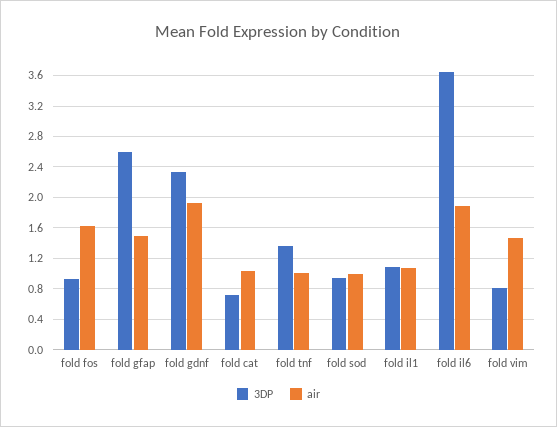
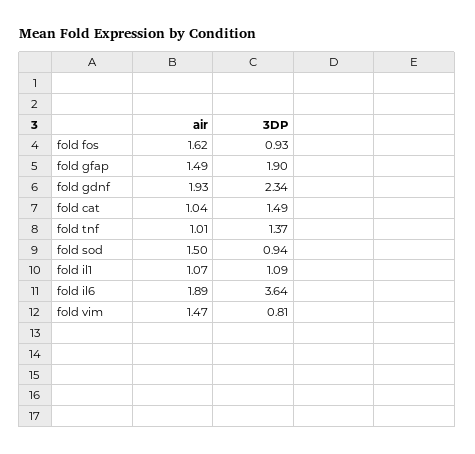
  {
    "3DP": {
      "fold fos": 0.93,
-     "fold gfap": 2.6,
+     "fold gfap": 1.9,
      "fold gdnf": 2.34,
-     "fold cat": 0.7,
+     "fold cat": 1.49,
      "fold tnf": 1.37,
      "fold sod": 0.94,
      "fold il1": 1.09,
      "fold il6": 3.64,
      "fold vim": 0.81
    },
    "air": {
      "fold fos": 1.62,
      "fold gfap": 1.49,
      "fold gdnf": 1.93,
      "fold cat": 1.04,
      "fold tnf": 1.01,
-     "fold sod": 1,
+     "fold sod": 1.5,
      "fold il1": 1.07,
      "fold il6": 1.89,
      "fold vim": 1.47
    }
  }

